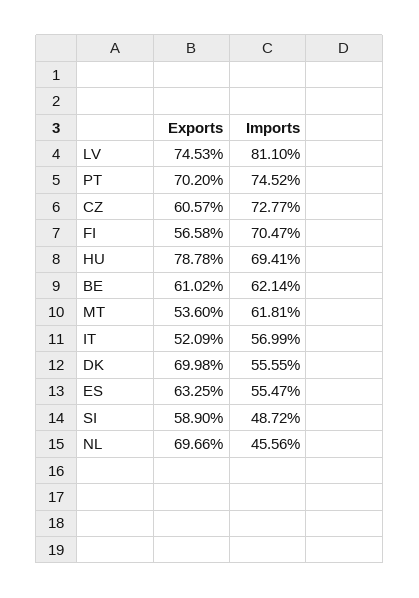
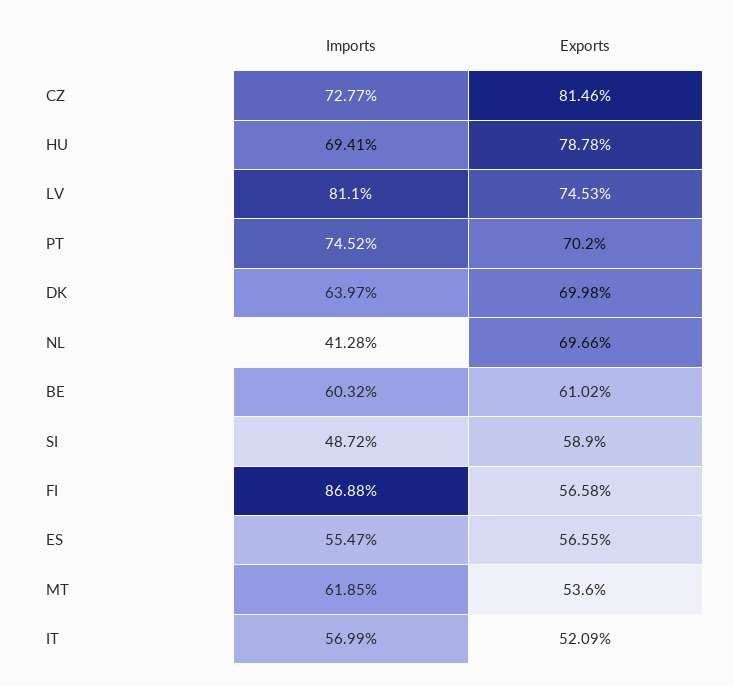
  {
    "Exports": {
      "LV": 74.53,
      "PT": 70.2,
-     "CZ": 60.57,
+     "CZ": 81.46,
      "FI": 56.58,
      "HU": 78.78,
      "BE": 61.02,
      "MT": 53.6,
      "IT": 52.09,
      "DK": 69.98,
-     "ES": 63.25,
+     "ES": 56.55,
      "SI": 58.9,
      "NL": 69.66
    },
    "Imports": {
      "LV": 81.1,
      "PT": 74.52,
      "CZ": 72.77,
-     "FI": 70.47,
+     "FI": 86.88,
      "HU": 69.41,
-     "BE": 62.14,
+     "BE": 60.32,
-     "MT": 61.81,
+     "MT": 61.85,
      "IT": 56.99,
-     "DK": 55.55,
+     "DK": 63.97,
      "ES": 55.47,
      "SI": 48.72,
-     "NL": 45.56
+     "NL": 41.28
    }
  }

